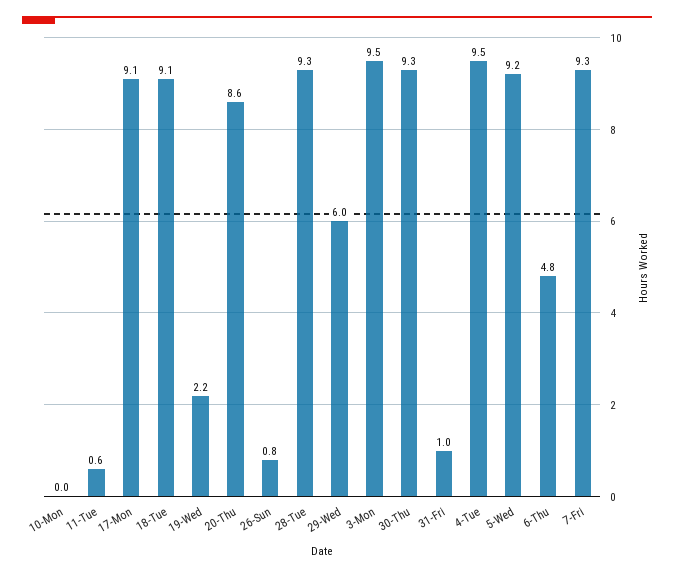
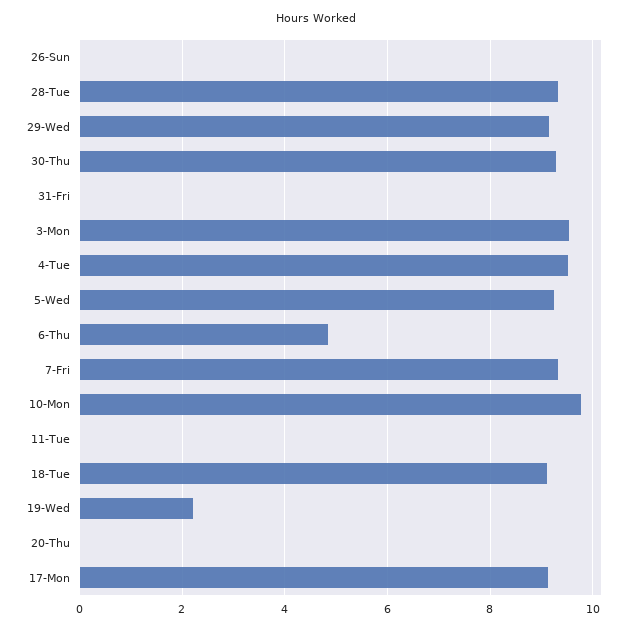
  {
-   "10-Mon": 0,
+   "10-Mon": 9.8,
-   "11-Tue": 0.6,
+   "11-Tue": 0,
    "17-Mon": 9.1,
    "18-Tue": 9.1,
    "19-Wed": 2.2,
-   "20-Thu": 8.6,
+   "20-Thu": 0,
-   "26-Sun": 0.8,
+   "26-Sun": 0,
    "28-Tue": 9.3,
-   "29-Wed": 6,
+   "29-Wed": 9.2,
    "3-Mon": 9.5,
    "30-Thu": 9.3,
-   "31-Fri": 1,
+   "31-Fri": 0,
    "4-Tue": 9.5,
    "5-Wed": 9.2,
    "6-Thu": 4.8,
    "7-Fri": 9.3
  }

